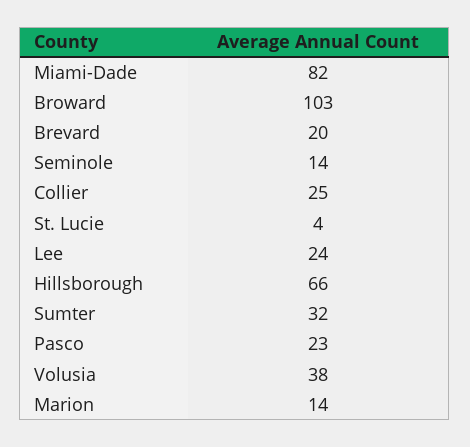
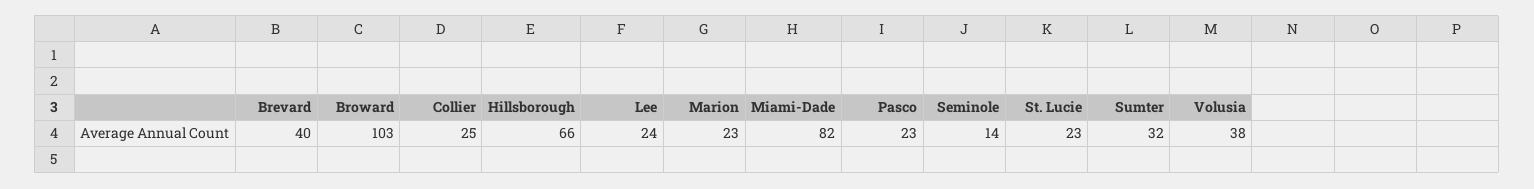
  {
    "Miami-Dade": 82,
    "Broward": 103,
-   "Brevard": 20,
+   "Brevard": 40,
    "Seminole": 14,
    "Collier": 25,
-   "St. Lucie": 4,
+   "St. Lucie": 23,
    "Lee": 24,
    "Hillsborough": 66,
    "Sumter": 32,
    "Pasco": 23,
    "Volusia": 38,
-   "Marion": 14
+   "Marion": 23
  }

